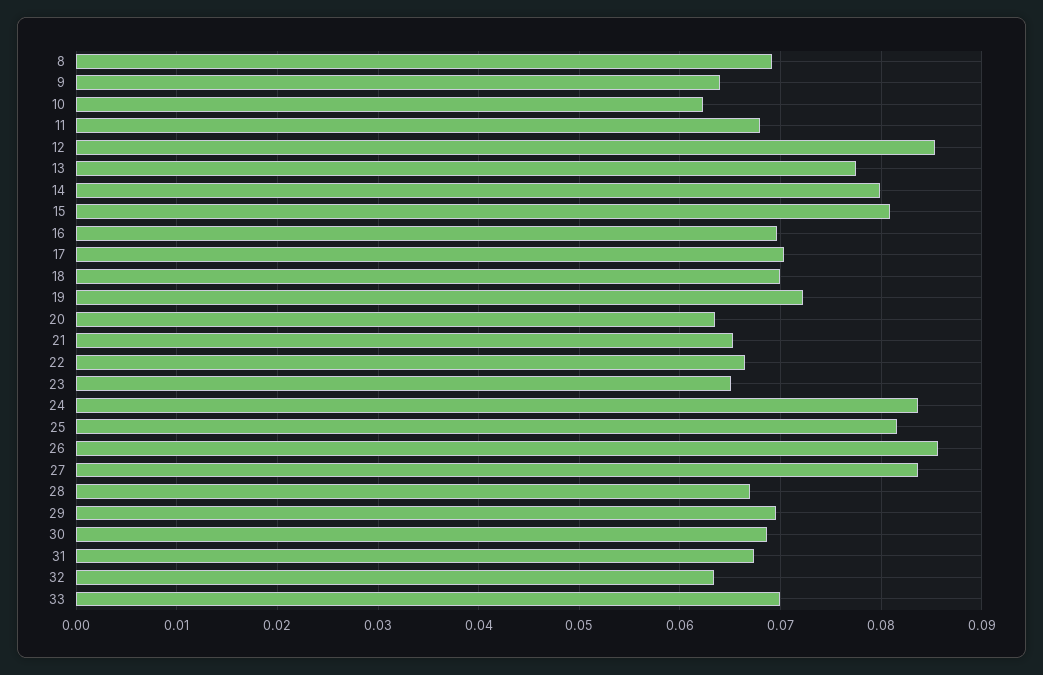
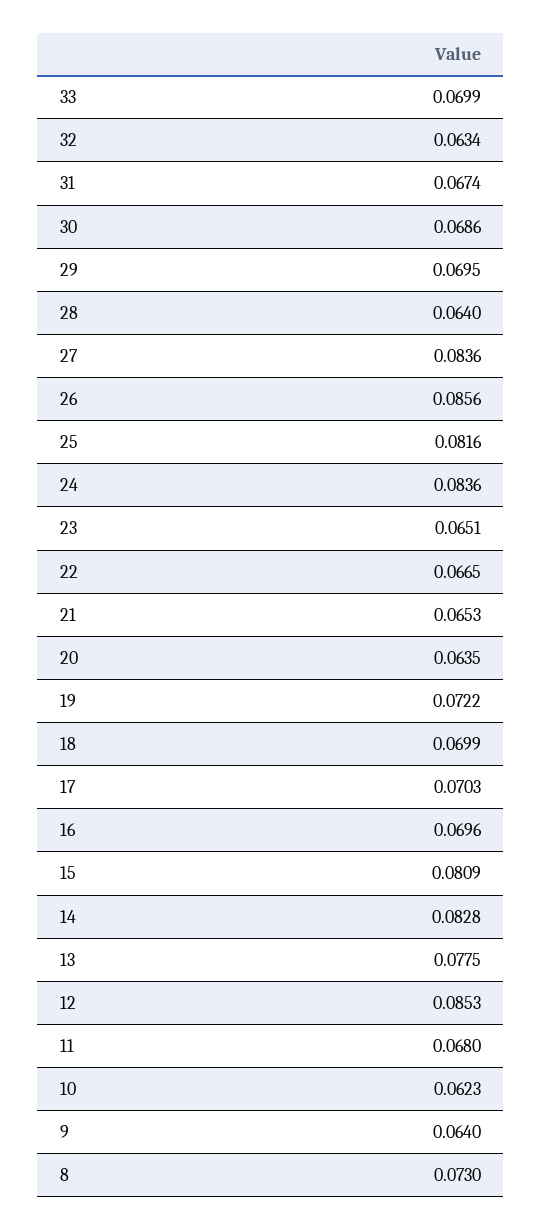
  {
-   "8": 0.069,
+   "8": 0.073,
    "9": 0.064,
    "10": 0.0623,
    "11": 0.068,
    "12": 0.0853,
    "13": 0.0775,
-   "14": 0.08,
+   "14": 0.0828,
    "15": 0.0809,
    "16": 0.0696,
    "17": 0.0703,
    "18": 0.0699,
    "19": 0.0722,
    "20": 0.0635,
    "21": 0.0653,
    "22": 0.0665,
    "23": 0.0651,
    "24": 0.0836,
    "25": 0.0816,
    "26": 0.0856,
    "27": 0.0836,
-   "28": 0.067,
+   "28": 0.064,
    "29": 0.0695,
    "30": 0.0686,
    "31": 0.0674,
    "32": 0.0634,
    "33": 0.0699
  }

